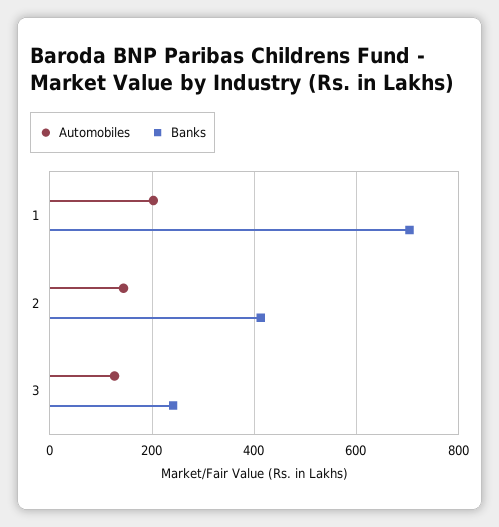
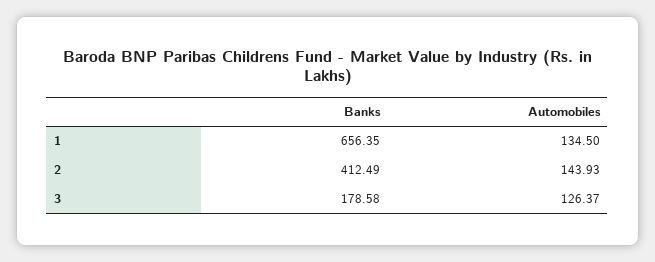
  {
    "Automobiles": {
-     "1": 200,
+     "1": 134.5,
      "2": 143.93,
      "3": 126.37
    },
    "Banks": {
-     "1": 700,
+     "1": 656.35,
      "2": 412.49,
-     "3": 240
+     "3": 178.58
    }
  }

